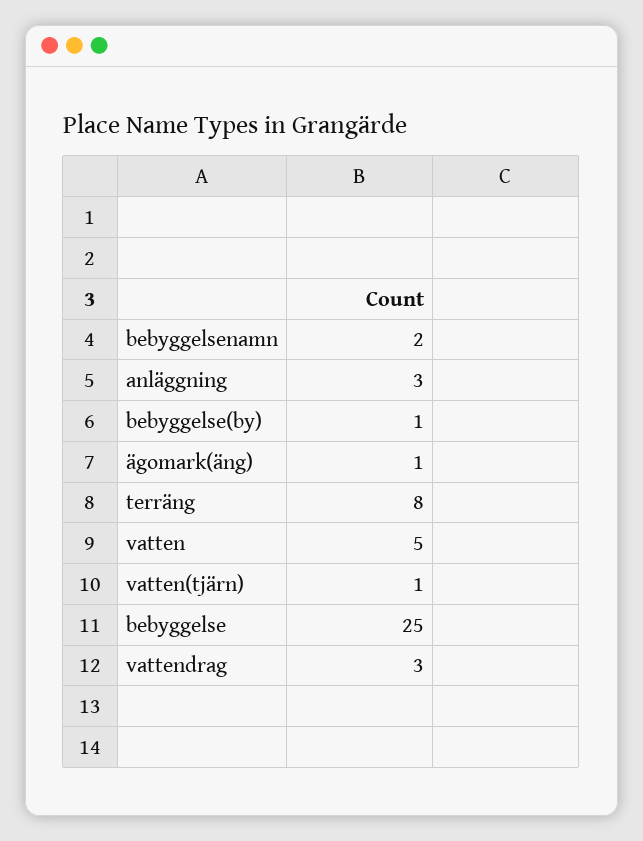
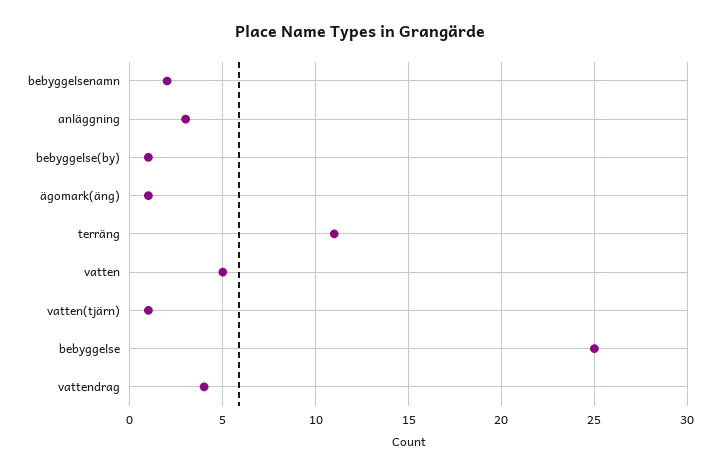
  {
    "bebyggelsenamn": 2,
    "anläggning": 3,
    "bebyggelse(by)": 1,
    "ägomark(äng)": 1,
-   "terräng": 8,
+   "terräng": 11,
    "vatten": 5,
    "vatten(tjärn)": 1,
    "bebyggelse": 25,
-   "vattendrag": 3
+   "vattendrag": 4
  }

